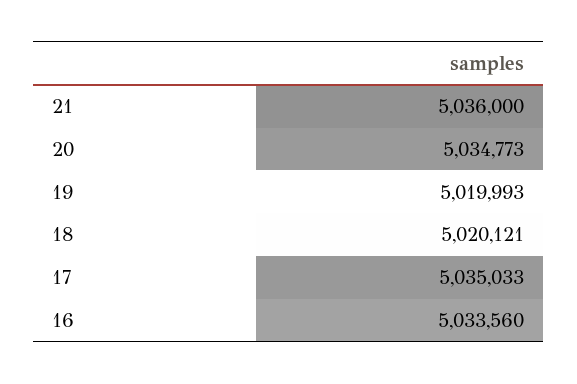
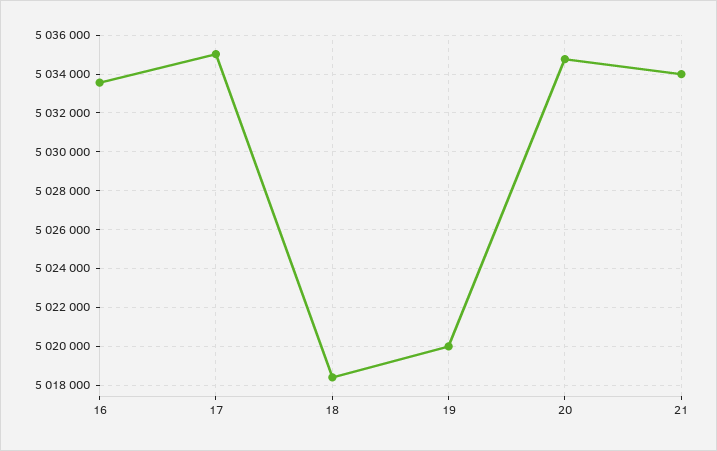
  {
-   "21": 5036000,
+   "21": 5034000,
    "20": 5034773,
    "19": 5019993,
-   "18": 5020121,
+   "18": 5018500,
    "17": 5035033,
    "16": 5033560
  }

